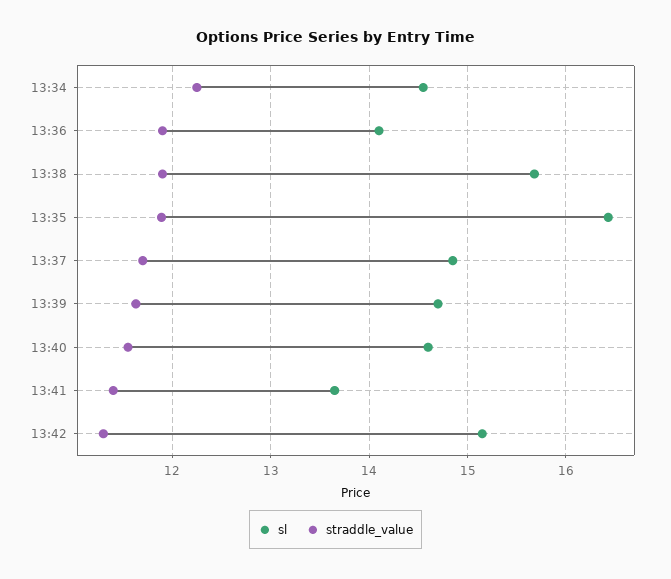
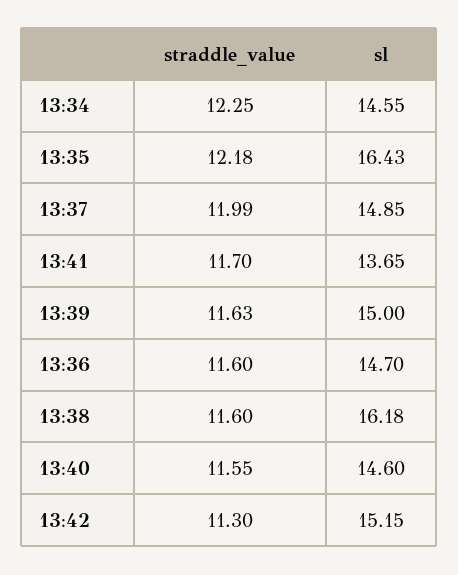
  {
    "sl": {
      "13:34": 14.55,
-     "13:36": 14.1,
+     "13:36": 14.7,
-     "13:38": 15.7,
+     "13:38": 16.18,
      "13:35": 16.43,
      "13:37": 14.85,
-     "13:39": 14.7,
+     "13:39": 15,
      "13:40": 14.6,
      "13:41": 13.65,
      "13:42": 15.15
    },
    "straddle_value": {
      "13:34": 12.25,
-     "13:36": 11.9,
+     "13:36": 11.6,
-     "13:38": 11.9,
+     "13:38": 11.6,
-     "13:35": 11.9,
+     "13:35": 12.18,
-     "13:37": 11.7,
+     "13:37": 11.99,
      "13:39": 11.63,
      "13:40": 11.55,
-     "13:41": 11.4,
+     "13:41": 11.7,
      "13:42": 11.3
    }
  }

